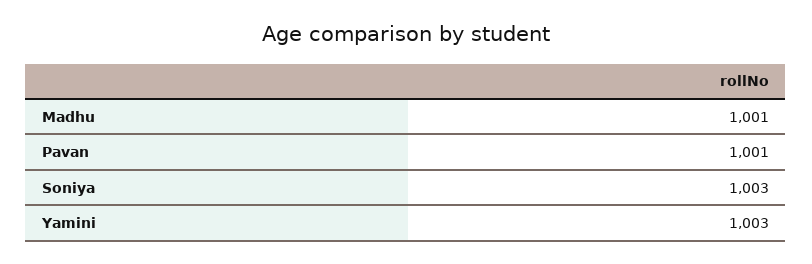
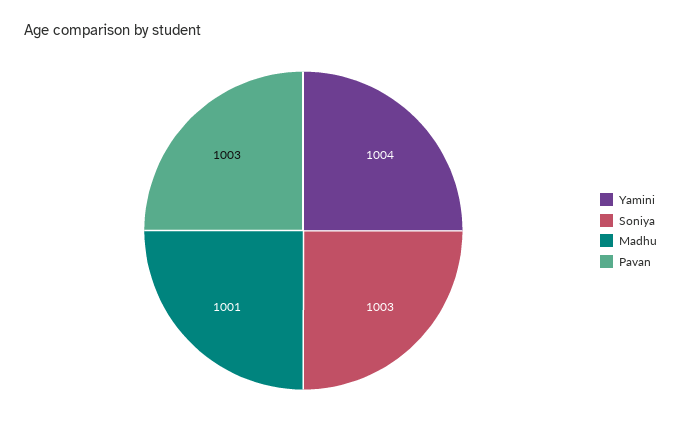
  {
    "Madhu": 1001,
-   "Pavan": 1001,
+   "Pavan": 1003,
    "Soniya": 1003,
-   "Yamini": 1003
+   "Yamini": 1004
  }

